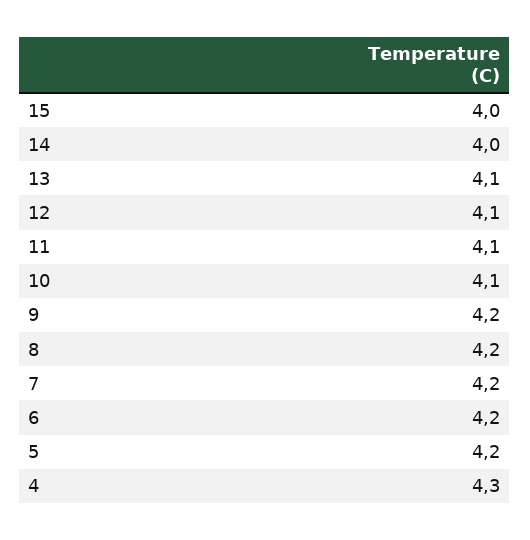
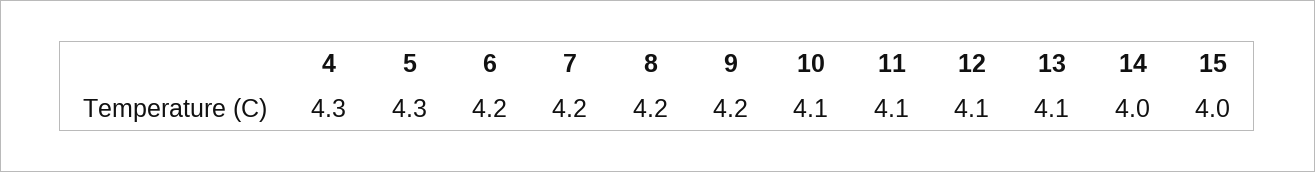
  {
    "15": 4,
    "14": 4,
    "13": 4.1,
    "12": 4.1,
    "11": 4.1,
    "10": 4.1,
    "9": 4.2,
    "8": 4.2,
    "7": 4.2,
    "6": 4.2,
-   "5": 4.2,
+   "5": 4.3,
    "4": 4.3
  }

